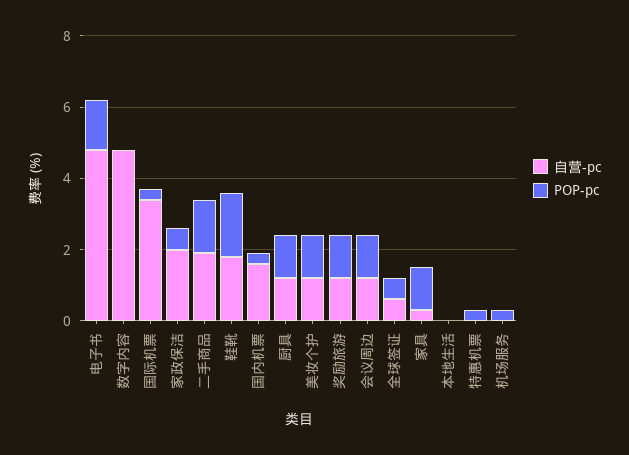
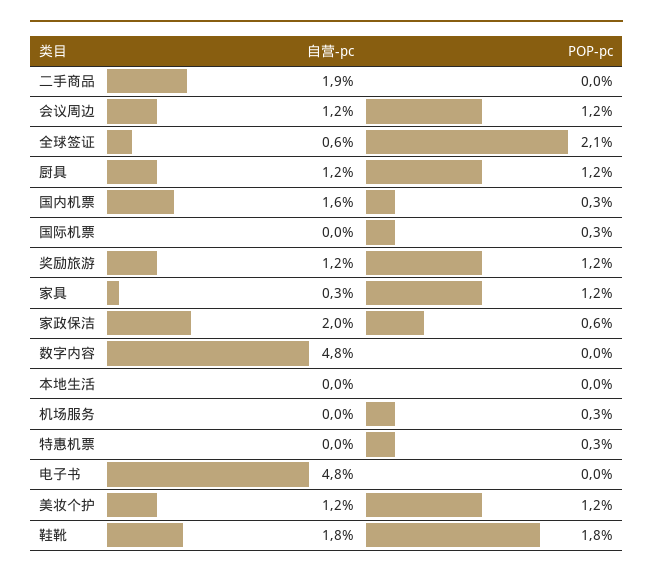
  {
    "自营-pc": {
      "电子书": 4.8,
      "数字内容": 4.8,
-     "国际机票": 3.5,
+     "国际机票": 0,
      "家政保洁": 2,
      "二手商品": 1.9,
      "鞋靴": 1.8,
      "国内机票": 1.6,
      "厨具": 1.2,
      "美妆个护": 1.2,
      "奖励旅游": 1.2,
      "会议周边": 1.2,
      "全球签证": 0.6,
      "家具": 0.3,
      "本地生活": 0,
      "特惠机票": 0,
      "机场服务": 0
    },
    "POP-pc": {
-     "电子书": 1.5,
+     "电子书": 0,
      "数字内容": 0,
      "国际机票": 0.3,
      "家政保洁": 0.6,
-     "二手商品": 1.5,
+     "二手商品": 0,
      "鞋靴": 1.8,
      "国内机票": 0.3,
      "厨具": 1.2,
      "美妆个护": 1.2,
      "奖励旅游": 1.2,
      "会议周边": 1.2,
-     "全球签证": 0.5,
+     "全球签证": 2.1,
      "家具": 1.2,
      "本地生活": 0,
      "特惠机票": 0.3,
      "机场服务": 0.3
    }
  }

